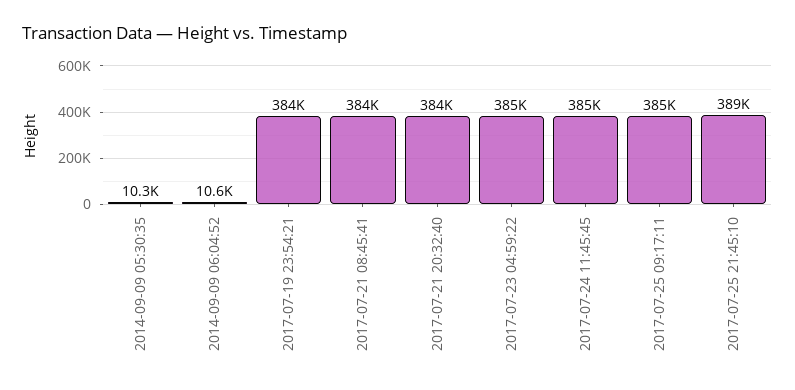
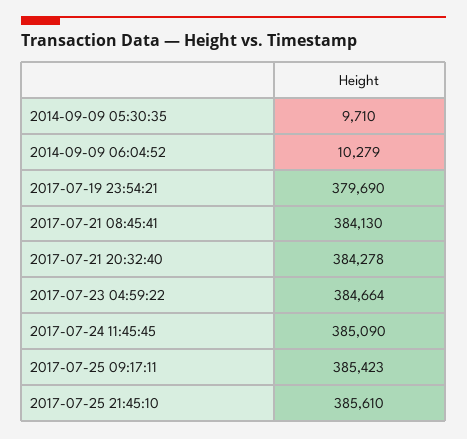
  {
-   "2014-09-09 05:30:35": 10300,
+   "2014-09-09 05:30:35": 9710,
-   "2014-09-09 06:04:52": 10600,
+   "2014-09-09 06:04:52": 10279,
-   "2017-07-19 23:54:21": 384000,
+   "2017-07-19 23:54:21": 379690,
    "2017-07-21 08:45:41": 384130,
    "2017-07-21 20:32:40": 384278,
    "2017-07-23 04:59:22": 384664,
    "2017-07-24 11:45:45": 385090,
    "2017-07-25 09:17:11": 385423,
-   "2017-07-25 21:45:10": 389000
+   "2017-07-25 21:45:10": 385610
  }

